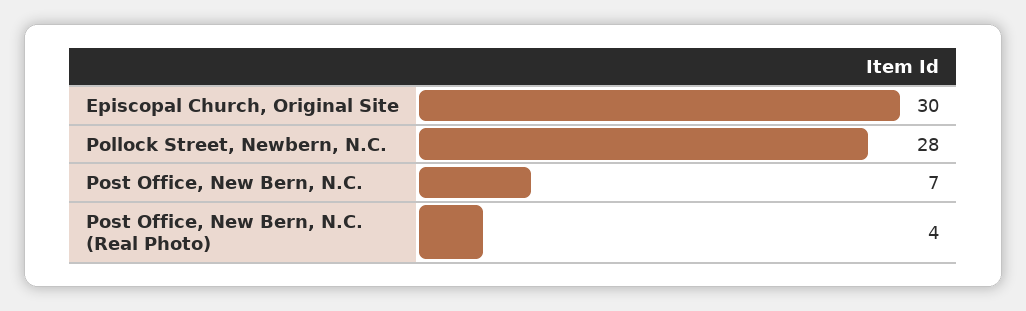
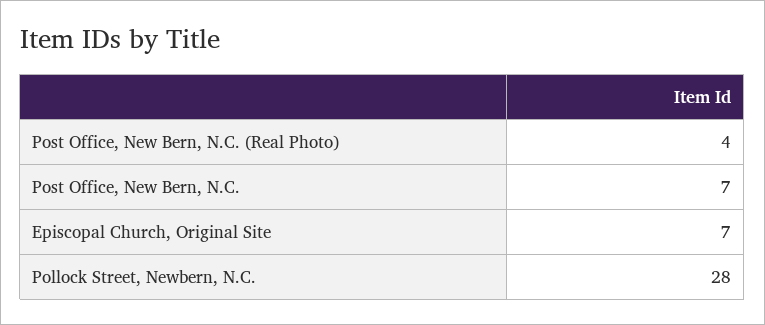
  {
-   "Episcopal Church, Original Site": 30,
+   "Episcopal Church, Original Site": 7,
    "Pollock Street, Newbern, N.C.": 28,
    "Post Office, New Bern, N.C.": 7,
    "Post Office, New Bern, N.C. (Real Photo)": 4
  }

